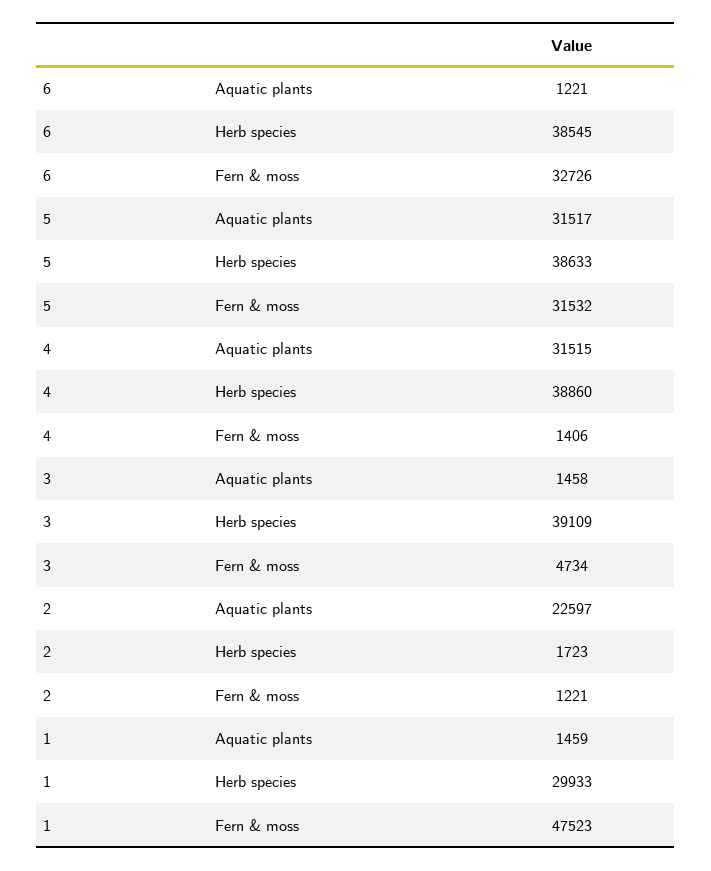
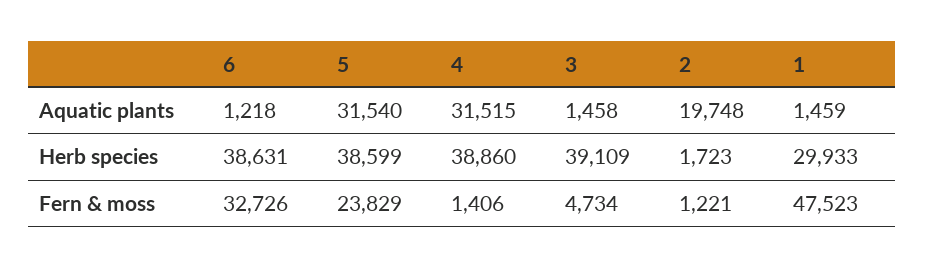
  {
    "6": {
-     "Aquatic plants": 1221,
+     "Aquatic plants": 1218,
-     "Herb species": 38545,
+     "Herb species": 38631,
      "Fern & moss": 32726
    },
    "5": {
-     "Aquatic plants": 31517,
+     "Aquatic plants": 31540,
-     "Herb species": 38633,
+     "Herb species": 38599,
-     "Fern & moss": 31532
+     "Fern & moss": 23829
    },
    "4": {
      "Aquatic plants": 31515,
      "Herb species": 38860,
      "Fern & moss": 1406
    },
    "3": {
      "Aquatic plants": 1458,
      "Herb species": 39109,
      "Fern & moss": 4734
    },
    "2": {
-     "Aquatic plants": 22597,
+     "Aquatic plants": 19748,
      "Herb species": 1723,
      "Fern & moss": 1221
    },
    "1": {
      "Aquatic plants": 1459,
      "Herb species": 29933,
      "Fern & moss": 47523
    }
  }

